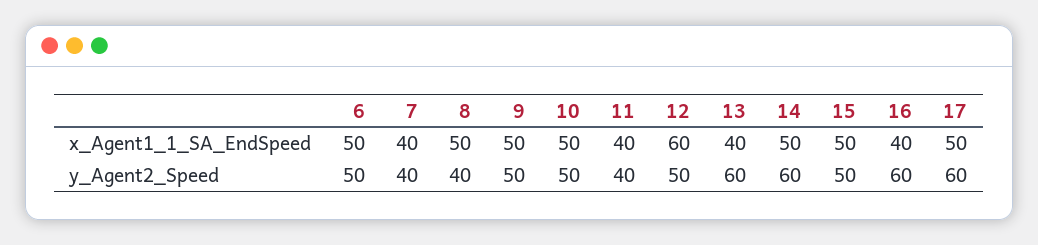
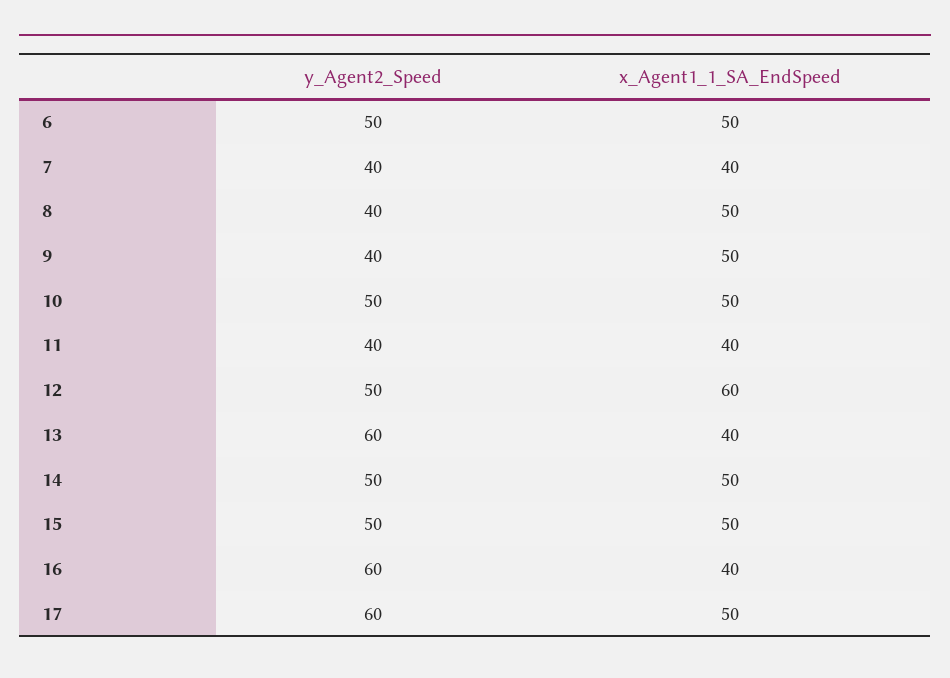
  {
    "6": {
      "x_Agent1_1_SA_EndSpeed": 50,
      "y_Agent2_Speed": 50
    },
    "7": {
      "x_Agent1_1_SA_EndSpeed": 40,
      "y_Agent2_Speed": 40
    },
    "8": {
      "x_Agent1_1_SA_EndSpeed": 50,
      "y_Agent2_Speed": 40
    },
    "9": {
      "x_Agent1_1_SA_EndSpeed": 50,
-     "y_Agent2_Speed": 50
+     "y_Agent2_Speed": 40
    },
    "10": {
      "x_Agent1_1_SA_EndSpeed": 50,
      "y_Agent2_Speed": 50
    },
    "11": {
      "x_Agent1_1_SA_EndSpeed": 40,
      "y_Agent2_Speed": 40
    },
    "12": {
      "x_Agent1_1_SA_EndSpeed": 60,
      "y_Agent2_Speed": 50
    },
    "13": {
      "x_Agent1_1_SA_EndSpeed": 40,
      "y_Agent2_Speed": 60
    },
    "14": {
      "x_Agent1_1_SA_EndSpeed": 50,
-     "y_Agent2_Speed": 60
+     "y_Agent2_Speed": 50
    },
    "15": {
      "x_Agent1_1_SA_EndSpeed": 50,
      "y_Agent2_Speed": 50
    },
    "16": {
      "x_Agent1_1_SA_EndSpeed": 40,
      "y_Agent2_Speed": 60
    },
    "17": {
      "x_Agent1_1_SA_EndSpeed": 50,
      "y_Agent2_Speed": 60
    }
  }

